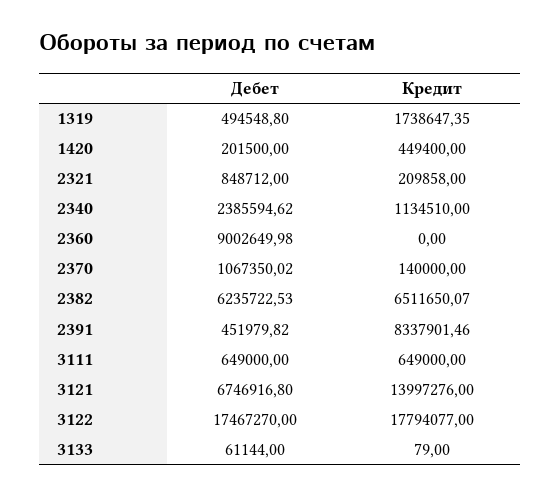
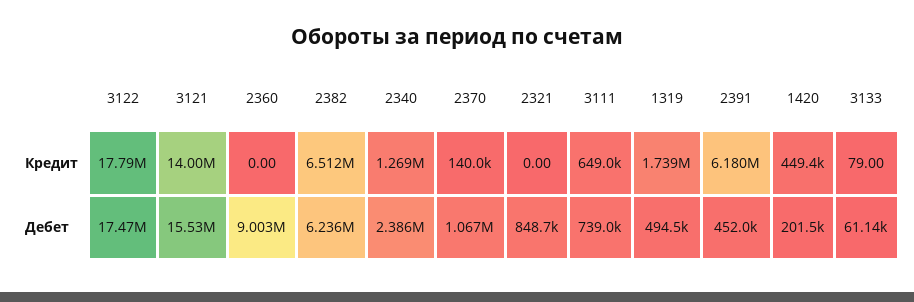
  {
    "Дебет": {
      "1319": 494548.8,
      "1420": 201500,
      "2321": 848712,
      "2340": 2385594.62,
      "2360": 9002649.98,
      "2370": 1067350.02,
      "2382": 6235722.53,
      "2391": 451979.82,
-     "3111": 649000,
+     "3111": 739000,
-     "3121": 6746916.8,
+     "3121": 15530000,
      "3122": 17467270,
      "3133": 61144
    },
    "Кредит": {
      "1319": 1738647.35,
      "1420": 449400,
-     "2321": 209858,
+     "2321": 0,
-     "2340": 1134510,
+     "2340": 1269000,
      "2360": 0,
      "2370": 140000,
      "2382": 6511650.07,
-     "2391": 8337901.46,
+     "2391": 6180000,
      "3111": 649000,
      "3121": 13997276,
      "3122": 17794077,
      "3133": 79
    }
  }

